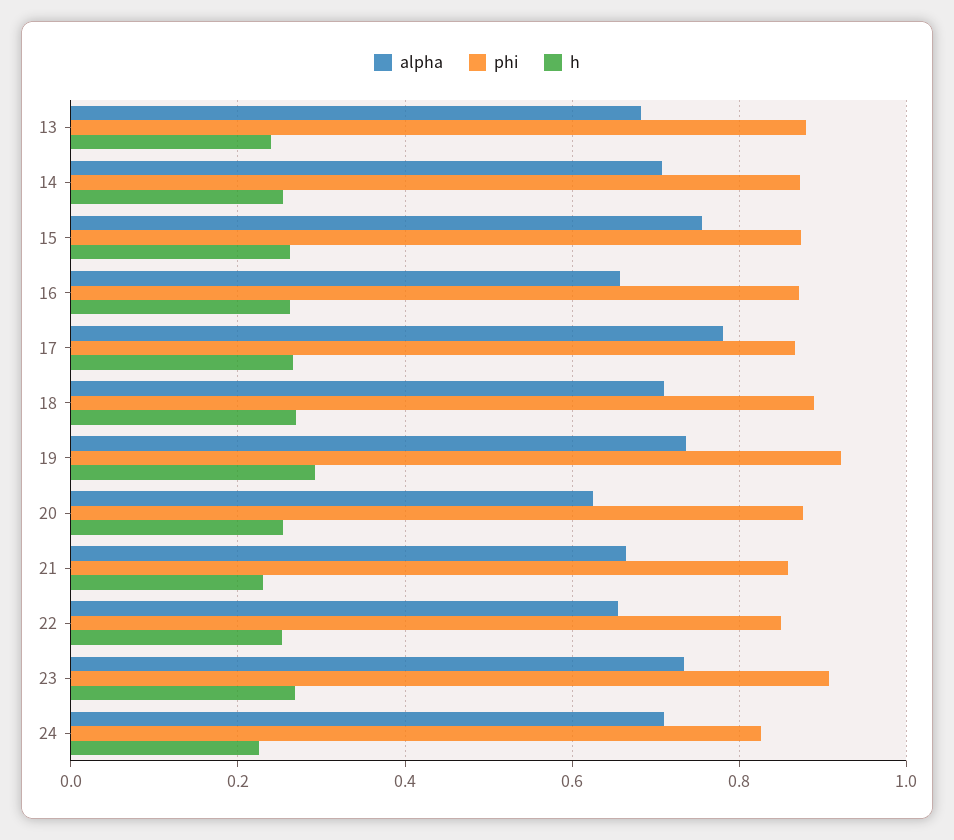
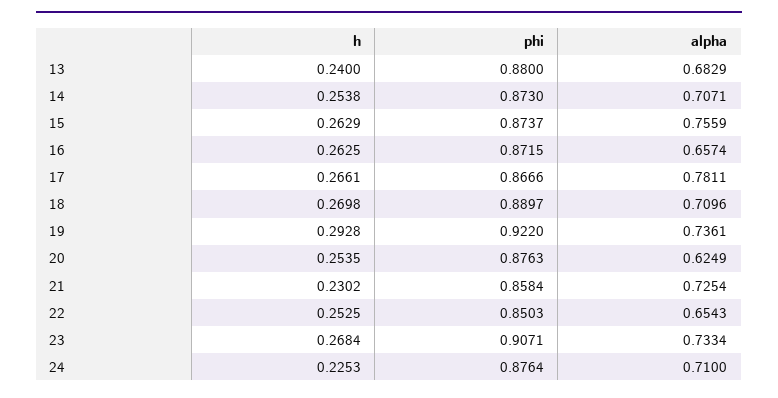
  {
    "alpha": {
      "13": 0.6829,
      "14": 0.7071,
      "15": 0.7559,
      "16": 0.6574,
      "17": 0.7811,
      "18": 0.7096,
      "19": 0.7361,
      "20": 0.6249,
-     "21": 0.66,
+     "21": 0.7254,
      "22": 0.6543,
      "23": 0.7334,
      "24": 0.71
    },
    "phi": {
      "13": 0.88,
      "14": 0.873,
      "15": 0.8737,
      "16": 0.8715,
      "17": 0.8666,
      "18": 0.8897,
      "19": 0.922,
      "20": 0.8763,
      "21": 0.8584,
      "22": 0.8503,
      "23": 0.9071,
-     "24": 0.82
+     "24": 0.8764
    },
    "h": {
      "13": 0.24,
      "14": 0.2538,
      "15": 0.2629,
      "16": 0.2625,
      "17": 0.2661,
      "18": 0.2698,
      "19": 0.2928,
      "20": 0.2535,
      "21": 0.2302,
      "22": 0.2525,
      "23": 0.2684,
      "24": 0.2253
    }
  }

